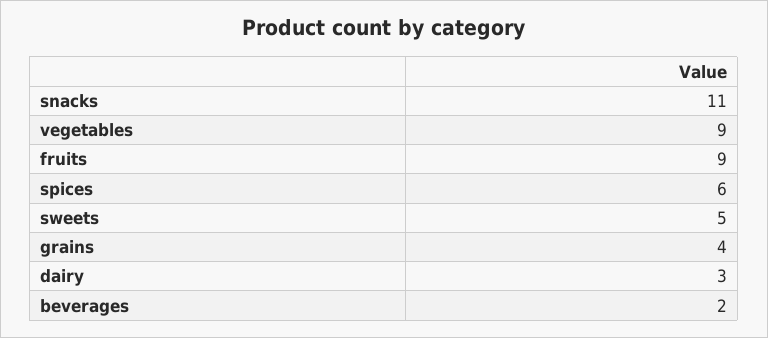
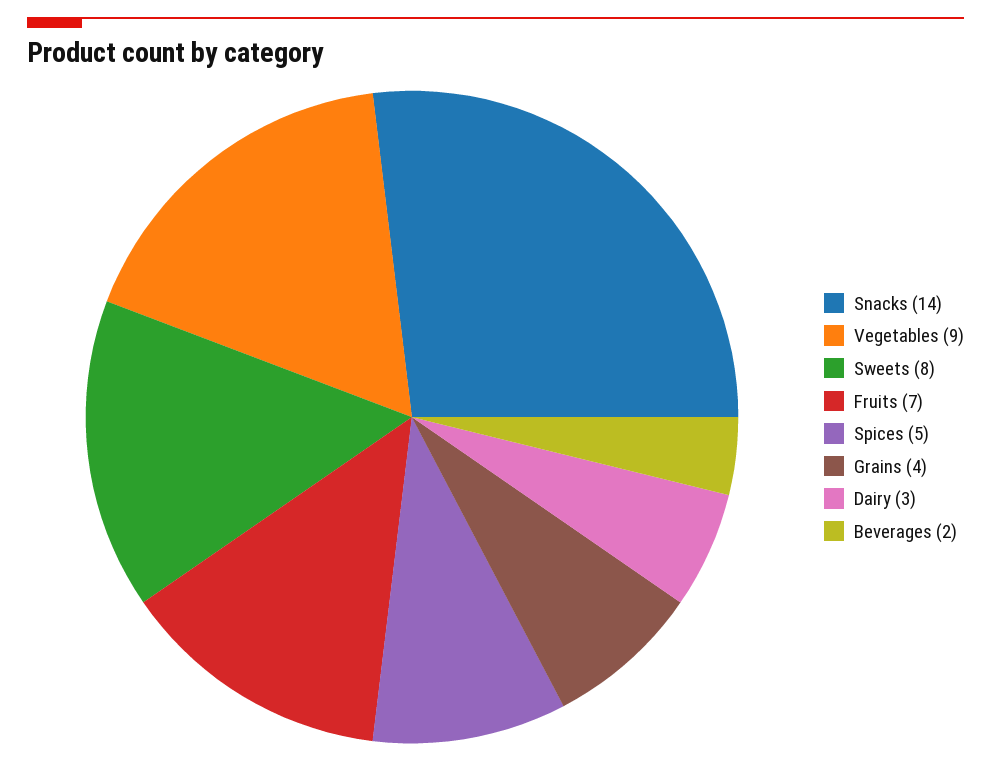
  {
-   "snacks": 11,
+   "snacks": 14,
    "vegetables": 9,
-   "fruits": 9,
+   "fruits": 7,
-   "spices": 6,
+   "spices": 5,
-   "sweets": 5,
+   "sweets": 8,
    "grains": 4,
    "dairy": 3,
    "beverages": 2
  }

